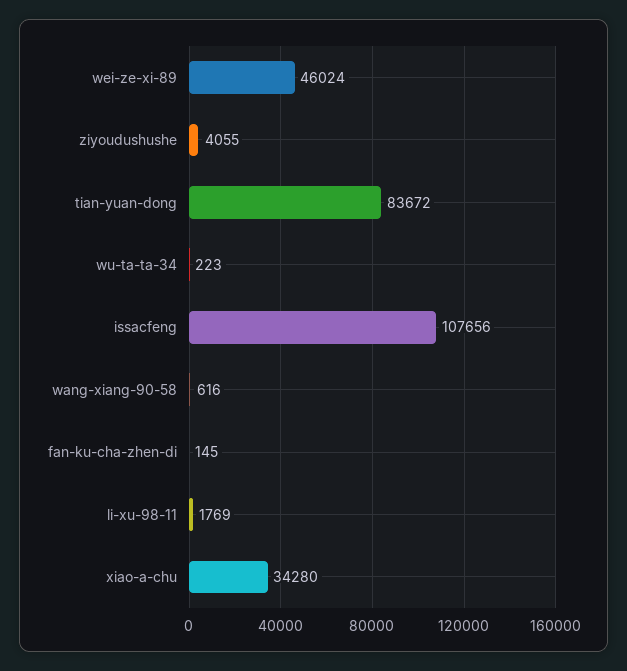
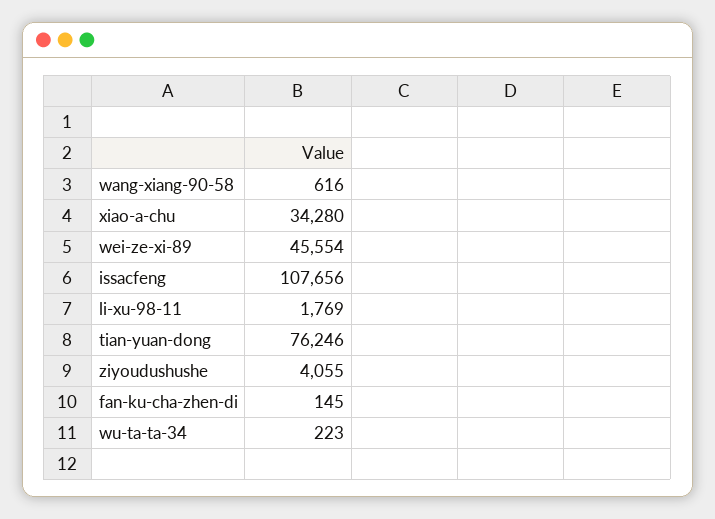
  {
-   "wei-ze-xi-89": 46024,
+   "wei-ze-xi-89": 45554,
    "ziyoudushushe": 4055,
-   "tian-yuan-dong": 83672,
+   "tian-yuan-dong": 76246,
    "wu-ta-ta-34": 223,
    "issacfeng": 107656,
    "wang-xiang-90-58": 616,
    "fan-ku-cha-zhen-di": 145,
    "li-xu-98-11": 1769,
    "xiao-a-chu": 34280
  }

